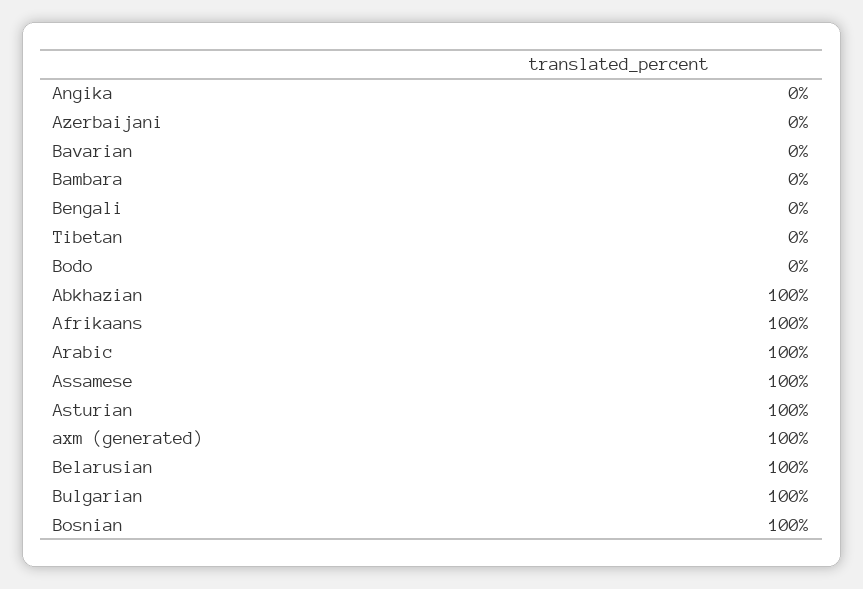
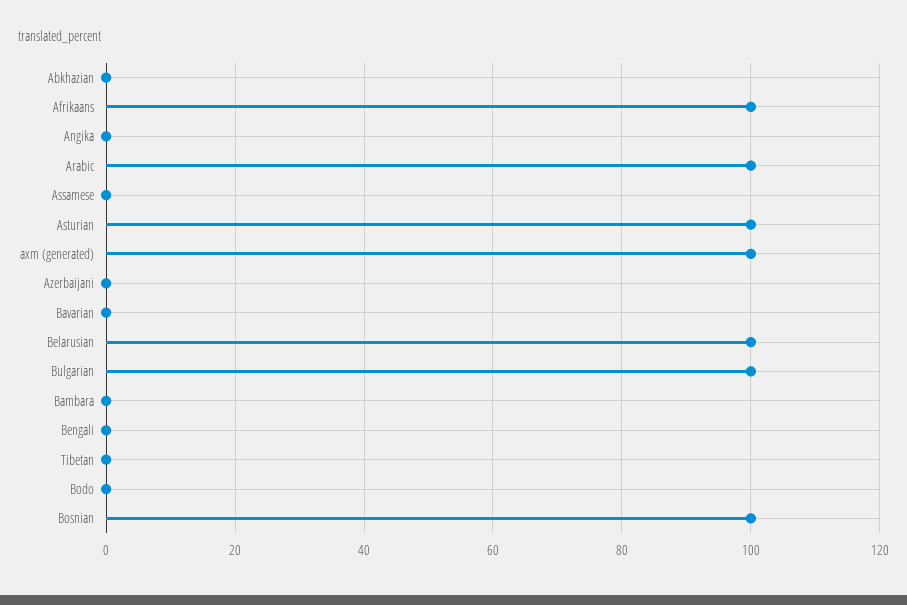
  {
    "Angika": 0,
    "Azerbaijani": 0,
    "Bavarian": 0,
    "Bambara": 0,
    "Bengali": 0,
    "Tibetan": 0,
    "Bodo": 0,
-   "Abkhazian": 100,
+   "Abkhazian": 0,
    "Afrikaans": 100,
    "Arabic": 100,
-   "Assamese": 100,
+   "Assamese": 0,
    "Asturian": 100,
    "axm (generated)": 100,
    "Belarusian": 100,
    "Bulgarian": 100,
    "Bosnian": 100
  }

